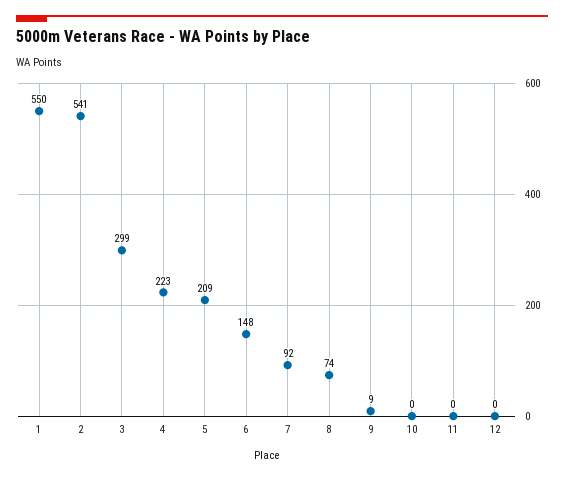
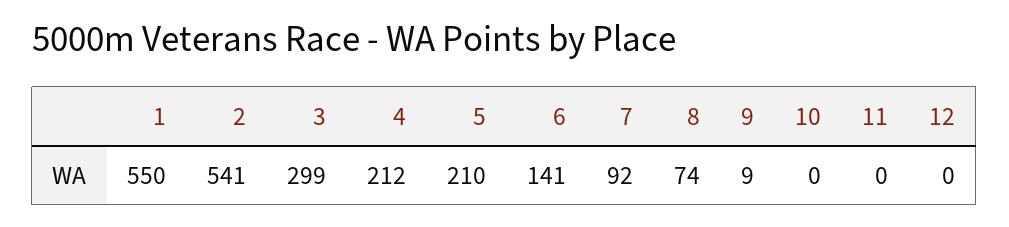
  {
    "1": 550,
    "2": 541,
    "3": 299,
-   "4": 223,
+   "4": 212,
-   "5": 209,
+   "5": 210,
-   "6": 148,
+   "6": 141,
    "7": 92,
    "8": 74,
    "9": 9,
    "10": 0,
    "11": 0,
    "12": 0
  }

